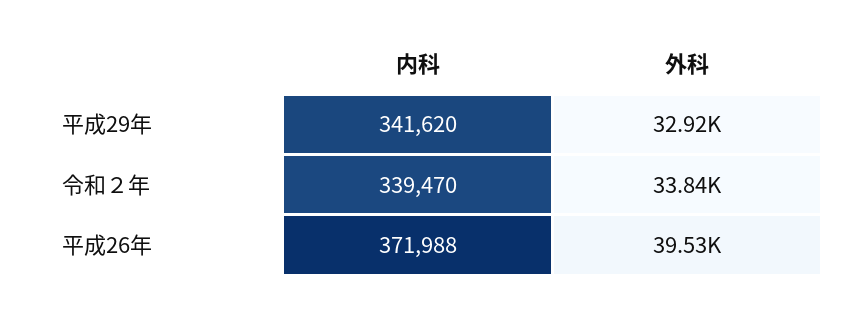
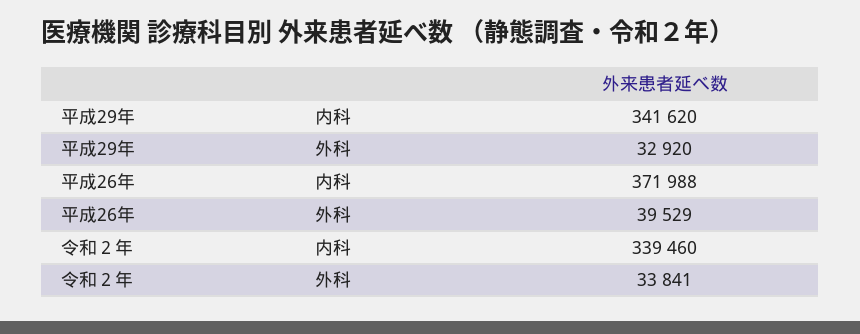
  {
    "内科": {
      "平成29年": 341620,
-     "令和２年": 339470,
+     "令和２年": 339460,
      "平成26年": 371988
    },
    "外科": {
      "平成29年": 32920,
      "令和２年": 33841,
      "平成26年": 39529
    }
  }

